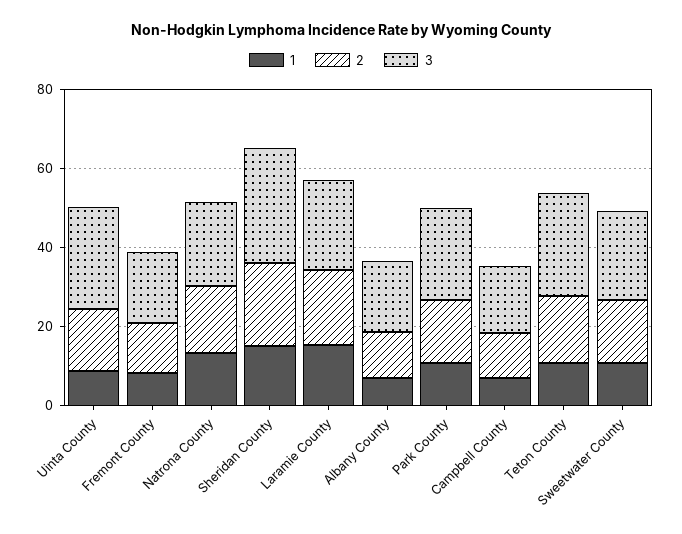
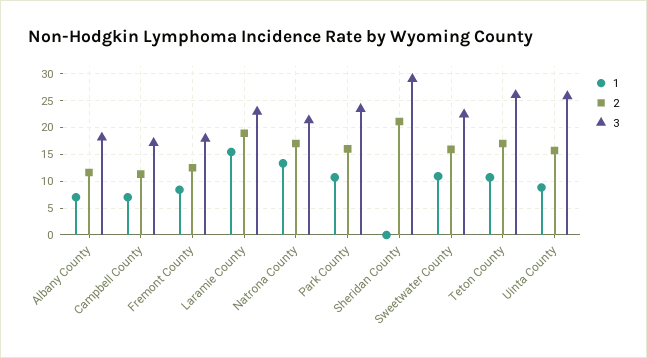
  {
    "1": {
      "Uinta County": 10,
      "Fremont County": 7.5,
      "Natrona County": 12.5,
-     "Sheridan County": 15,
+     "Sheridan County": 0,
      "Laramie County": 15,
      "Albany County": 7.5,
      "Park County": 10,
      "Campbell County": 7.5,
      "Teton County": 10,
      "Sweetwater County": 10
    },
    "2": {
      "Uinta County": 15,
      "Fremont County": 12.5,
      "Natrona County": 17.5,
      "Sheridan County": 20,
      "Laramie County": 20,
      "Albany County": 12.5,
      "Park County": 15,
      "Campbell County": 12.5,
      "Teton County": 17.5,
      "Sweetwater County": 15
    },
    "3": {
      "Uinta County": 25,
      "Fremont County": 17.5,
      "Natrona County": 22.5,
      "Sheridan County": 30,
      "Laramie County": 22.5,
      "Albany County": 17.5,
      "Park County": 22.5,
      "Campbell County": 17.5,
      "Teton County": 25,
      "Sweetwater County": 22.5
    }
  }

